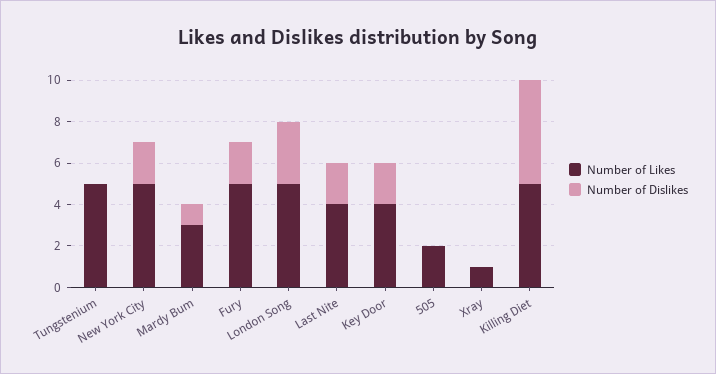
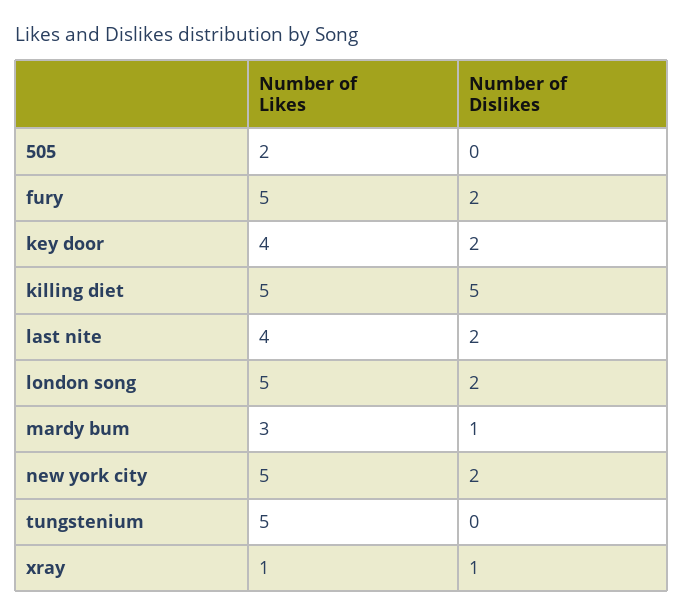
  {
    "Number of Likes": {
      "Tungstenium": 5,
      "New York City": 5,
      "Mardy Bum": 3,
      "Fury": 5,
      "London Song": 5,
      "Last Nite": 4,
      "Key Door": 4,
      "505": 2,
      "Xray": 1,
      "Killing Diet": 5
    },
    "Number of Dislikes": {
      "Tungstenium": 0,
      "New York City": 2,
      "Mardy Bum": 1,
      "Fury": 2,
-     "London Song": 3,
+     "London Song": 2,
      "Last Nite": 2,
      "Key Door": 2,
      "505": 0,
-     "Xray": 0,
+     "Xray": 1,
      "Killing Diet": 5
    }
  }

